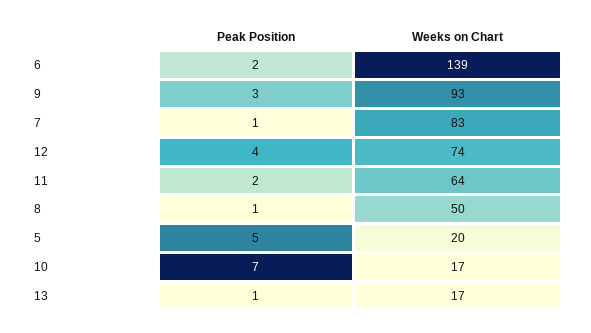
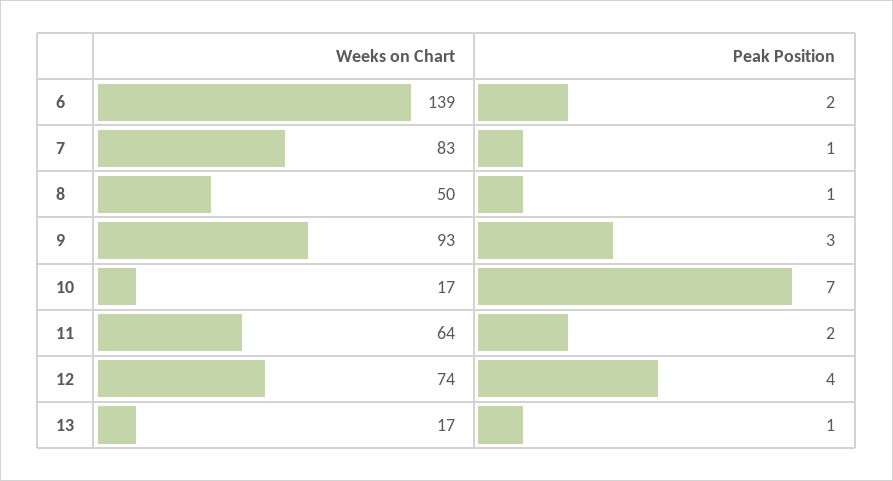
  {
    "Peak Position": {
      "6": 2,
      "9": 3,
      "7": 1,
      "12": 4,
      "11": 2,
      "8": 1,
-     "5": 5,
      "10": 7,
      "13": 1
    },
    "Weeks on Chart": {
      "6": 139,
      "9": 93,
      "7": 83,
      "12": 74,
      "11": 64,
      "8": 50,
-     "5": 20,
      "10": 17,
      "13": 17
    }
  }

